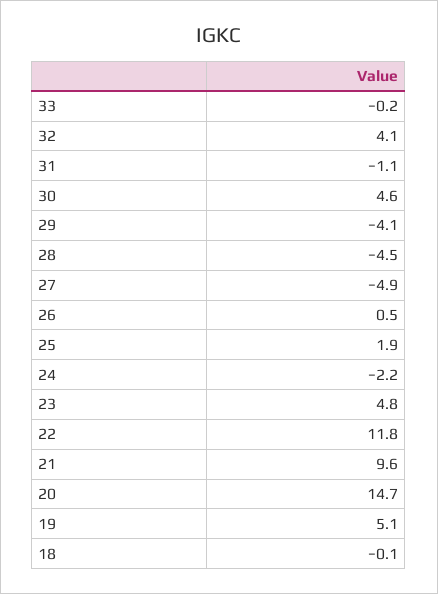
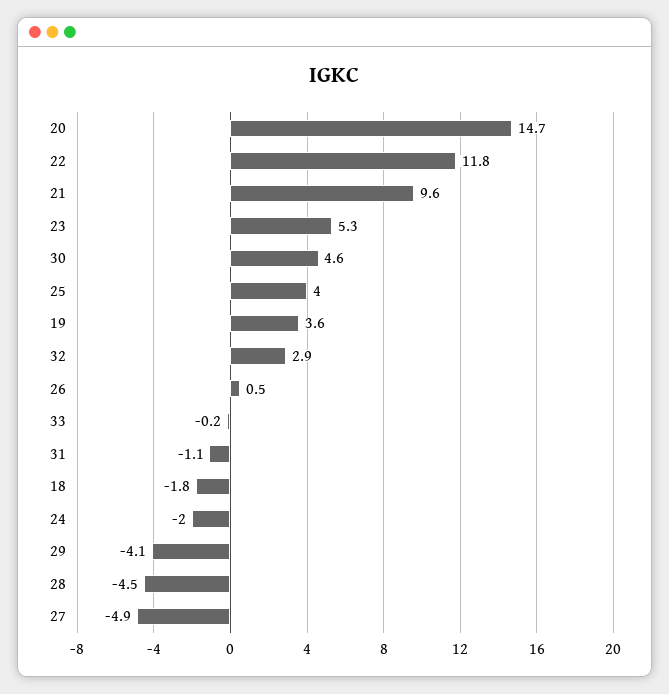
  {
    "33": -0.2,
-   "32": 4.1,
+   "32": 2.9,
    "31": -1.1,
    "30": 4.6,
    "29": -4.1,
    "28": -4.5,
    "27": -4.9,
    "26": 0.5,
-   "25": 1.9,
+   "25": 4,
-   "24": -2.2,
+   "24": -2,
-   "23": 4.8,
+   "23": 5.3,
    "22": 11.8,
    "21": 9.6,
    "20": 14.7,
-   "19": 5.1,
+   "19": 3.6,
-   "18": -0.1
+   "18": -1.8
  }

